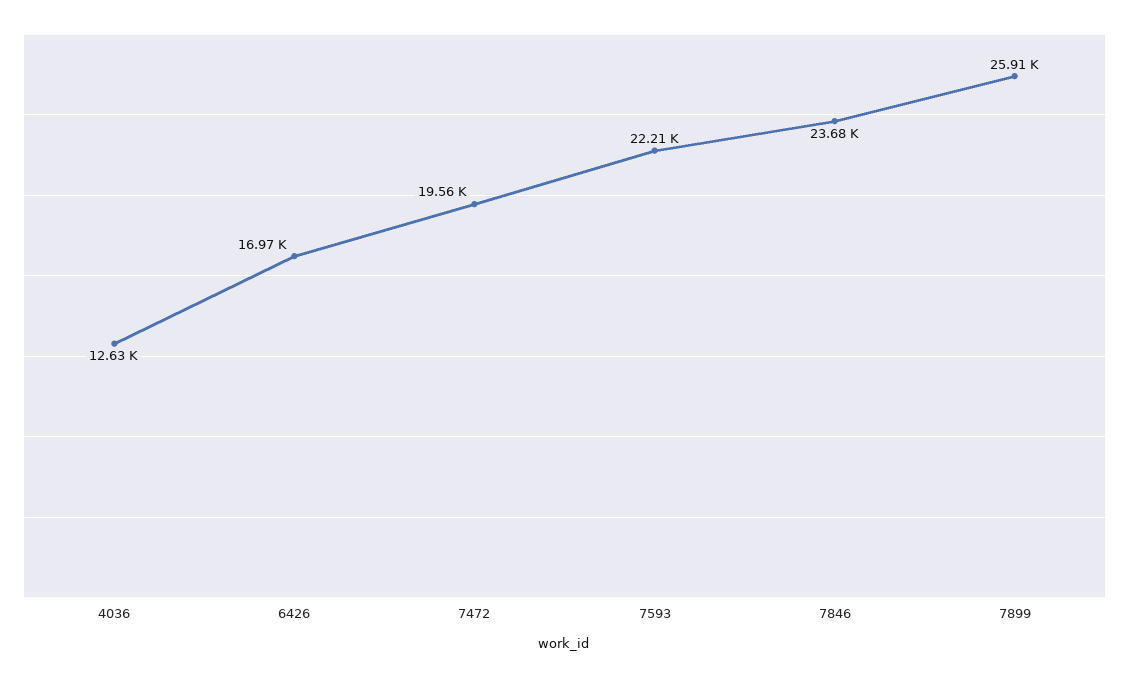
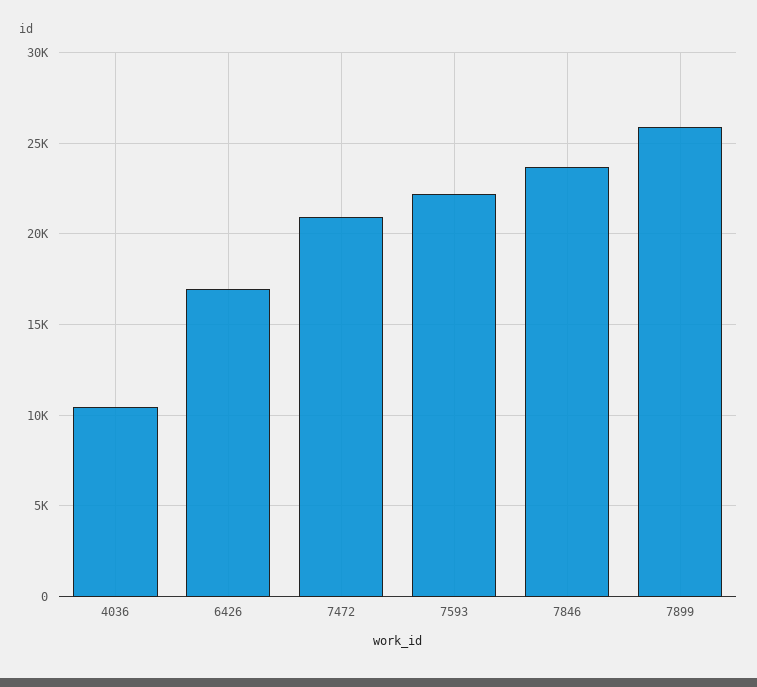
  {
-   "4036": 12630,
+   "4036": 10500,
    "6426": 16970,
-   "7472": 19560,
+   "7472": 21000,
    "7593": 22210,
    "7846": 23680,
    "7899": 25910
  }

